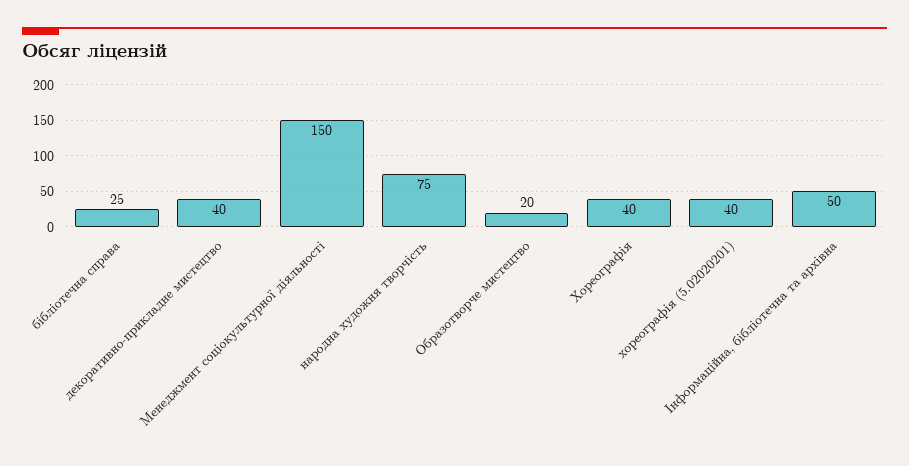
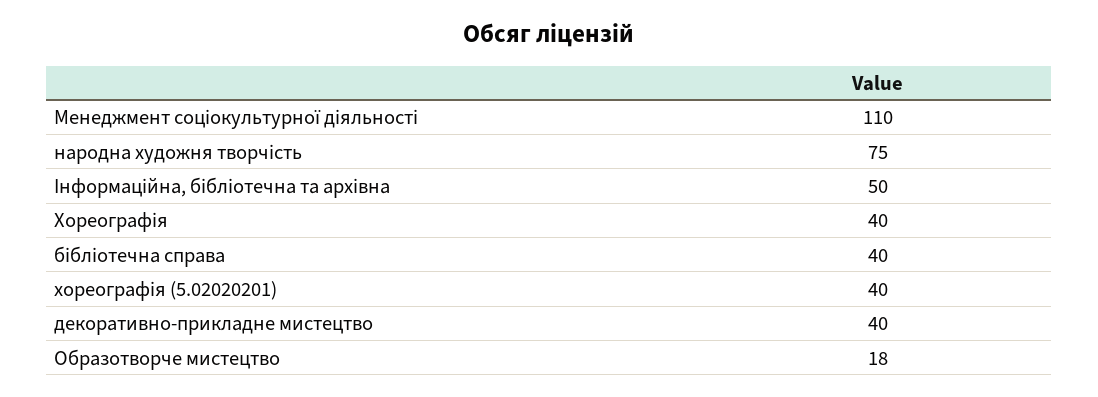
  {
-   "бібліотечна справа": 25,
+   "бібліотечна справа": 40,
    "декоративно-прикладне мистецтво": 40,
-   "Менеджмент соціокультурної діяльності": 150,
+   "Менеджмент соціокультурної діяльності": 110,
    "народна художня творчість": 75,
-   "Образотворче мистецтво": 20,
+   "Образотворче мистецтво": 18,
    "Хореографія": 40,
    "хореографія (5.02020201)": 40,
    "Інформаційна, бібліотечна та архівна": 50
  }

